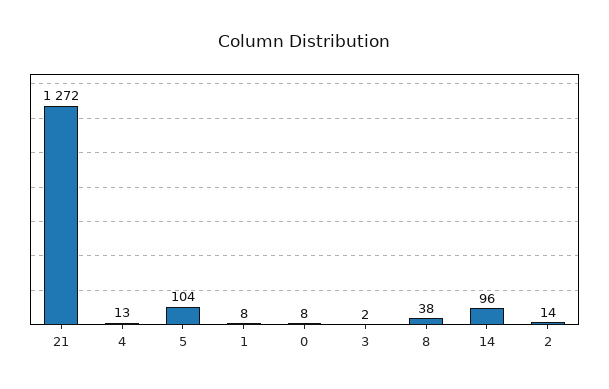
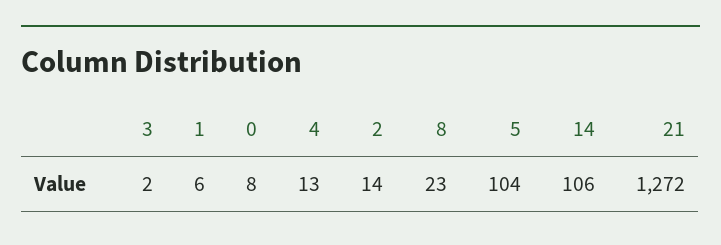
  {
    "21": 1272,
    "4": 13,
    "5": 104,
-   "1": 8,
+   "1": 6,
    "0": 8,
    "3": 2,
-   "8": 38,
+   "8": 23,
-   "14": 96,
+   "14": 106,
    "2": 14
  }

